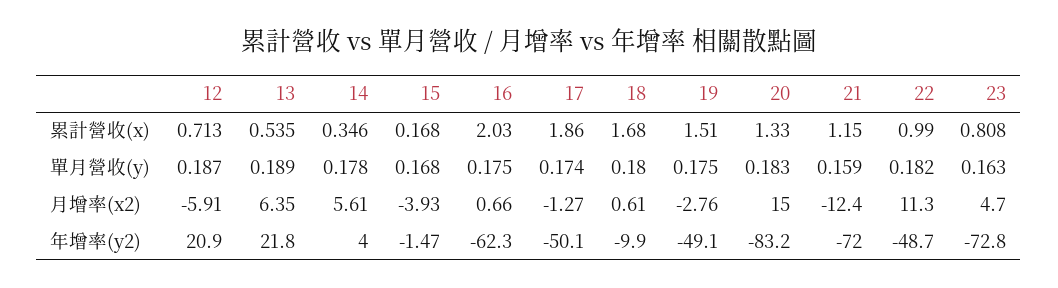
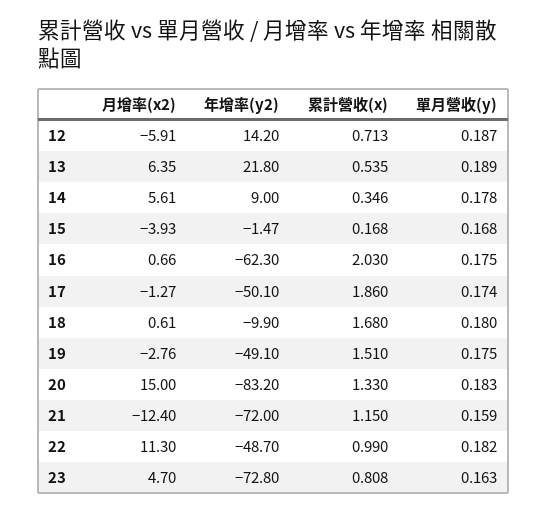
  {
    "12": {
      "累計營收(x)": 0.713,
      "單月營收(y)": 0.187,
      "月增率(x2)": -5.91,
-     "年增率(y2)": 20.9
+     "年增率(y2)": 14.2
    },
    "13": {
      "累計營收(x)": 0.535,
      "單月營收(y)": 0.189,
      "月增率(x2)": 6.35,
      "年增率(y2)": 21.8
    },
    "14": {
      "累計營收(x)": 0.346,
      "單月營收(y)": 0.178,
      "月增率(x2)": 5.61,
-     "年增率(y2)": 4
+     "年增率(y2)": 9
    },
    "15": {
      "累計營收(x)": 0.168,
      "單月營收(y)": 0.168,
      "月增率(x2)": -3.93,
      "年增率(y2)": -1.47
    },
    "16": {
      "累計營收(x)": 2.03,
      "單月營收(y)": 0.175,
      "月增率(x2)": 0.66,
      "年增率(y2)": -62.3
    },
    "17": {
      "累計營收(x)": 1.86,
      "單月營收(y)": 0.174,
      "月增率(x2)": -1.27,
      "年增率(y2)": -50.1
    },
    "18": {
      "累計營收(x)": 1.68,
      "單月營收(y)": 0.18,
      "月增率(x2)": 0.61,
      "年增率(y2)": -9.9
    },
    "19": {
      "累計營收(x)": 1.51,
      "單月營收(y)": 0.175,
      "月增率(x2)": -2.76,
      "年增率(y2)": -49.1
    },
    "20": {
      "累計營收(x)": 1.33,
      "單月營收(y)": 0.183,
      "月增率(x2)": 15,
      "年增率(y2)": -83.2
    },
    "21": {
      "累計營收(x)": 1.15,
      "單月營收(y)": 0.159,
      "月增率(x2)": -12.4,
      "年增率(y2)": -72
    },
    "22": {
      "累計營收(x)": 0.99,
      "單月營收(y)": 0.182,
      "月增率(x2)": 11.3,
      "年增率(y2)": -48.7
    },
    "23": {
      "累計營收(x)": 0.808,
      "單月營收(y)": 0.163,
      "月增率(x2)": 4.7,
      "年增率(y2)": -72.8
    }
  }

